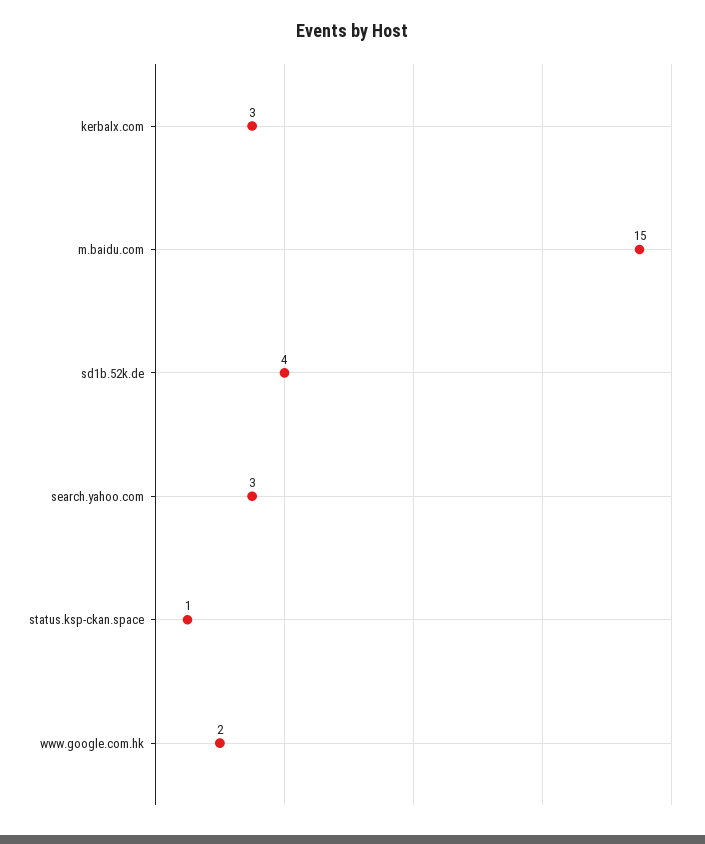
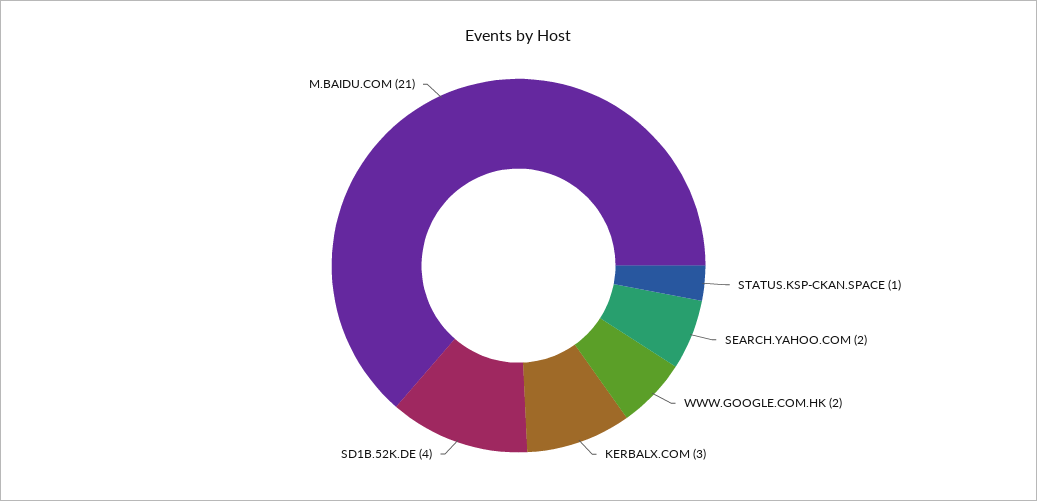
  {
    "kerbalx.com": 3,
-   "m.baidu.com": 15,
+   "m.baidu.com": 21,
    "sd1b.52k.de": 4,
-   "search.yahoo.com": 3,
+   "search.yahoo.com": 2,
    "status.ksp-ckan.space": 1,
    "www.google.com.hk": 2
  }

